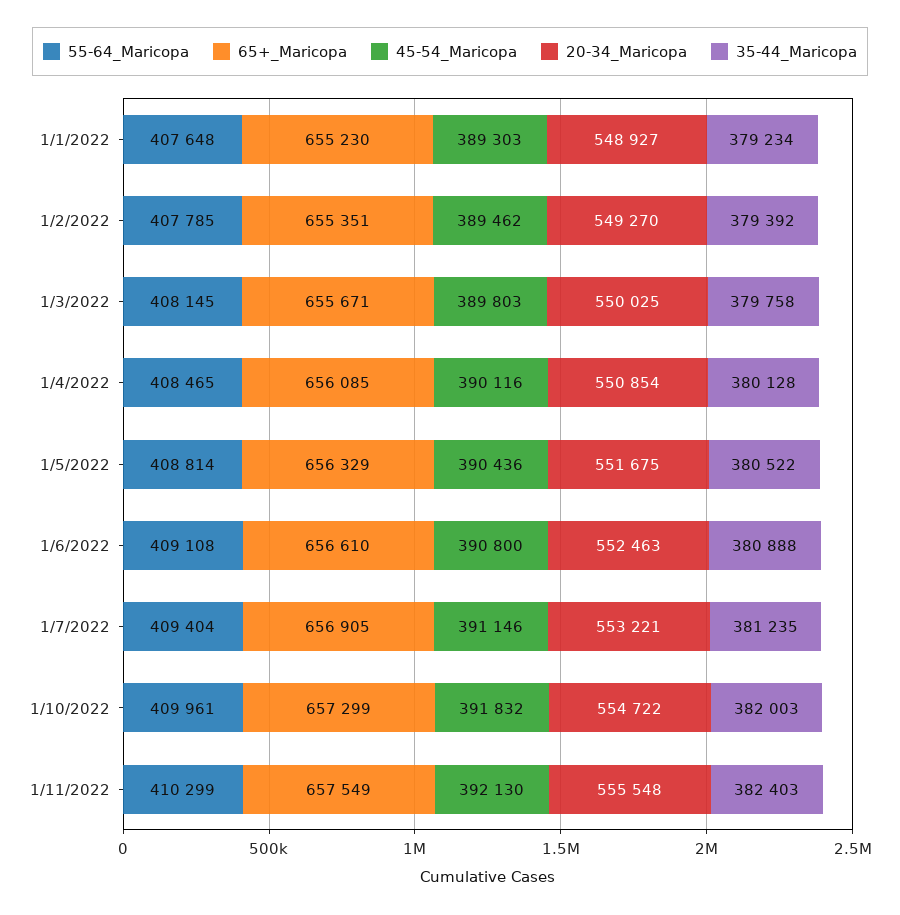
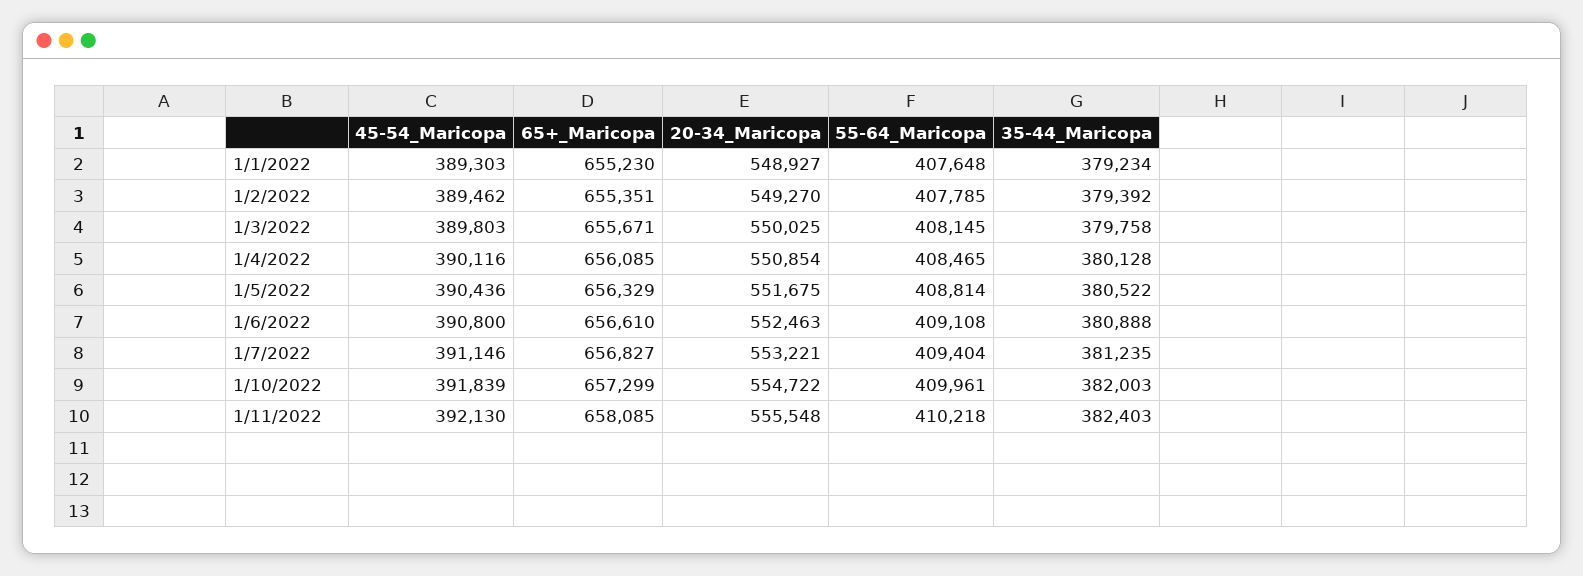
  {
    "55-64_Maricopa": {
      "1/1/2022": 407648,
      "1/2/2022": 407785,
      "1/3/2022": 408145,
      "1/4/2022": 408465,
      "1/5/2022": 408814,
      "1/6/2022": 409108,
      "1/7/2022": 409404,
      "1/10/2022": 409961,
-     "1/11/2022": 410299
+     "1/11/2022": 410218
    },
    "65+_Maricopa": {
      "1/1/2022": 655230,
      "1/2/2022": 655351,
      "1/3/2022": 655671,
      "1/4/2022": 656085,
      "1/5/2022": 656329,
      "1/6/2022": 656610,
-     "1/7/2022": 656905,
+     "1/7/2022": 656827,
      "1/10/2022": 657299,
-     "1/11/2022": 657549
+     "1/11/2022": 658085
    },
    "45-54_Maricopa": {
      "1/1/2022": 389303,
      "1/2/2022": 389462,
      "1/3/2022": 389803,
      "1/4/2022": 390116,
      "1/5/2022": 390436,
      "1/6/2022": 390800,
      "1/7/2022": 391146,
-     "1/10/2022": 391832,
+     "1/10/2022": 391839,
      "1/11/2022": 392130
    },
    "20-34_Maricopa": {
      "1/1/2022": 548927,
      "1/2/2022": 549270,
      "1/3/2022": 550025,
      "1/4/2022": 550854,
      "1/5/2022": 551675,
      "1/6/2022": 552463,
      "1/7/2022": 553221,
      "1/10/2022": 554722,
      "1/11/2022": 555548
    },
    "35-44_Maricopa": {
      "1/1/2022": 379234,
      "1/2/2022": 379392,
      "1/3/2022": 379758,
      "1/4/2022": 380128,
      "1/5/2022": 380522,
      "1/6/2022": 380888,
      "1/7/2022": 381235,
      "1/10/2022": 382003,
      "1/11/2022": 382403
    }
  }

